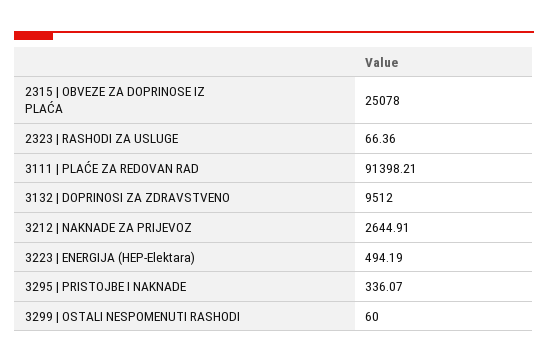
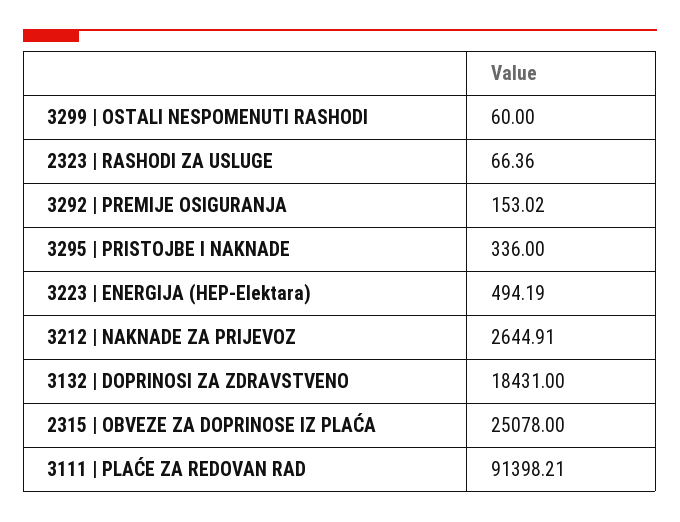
  {
    "2315 | OBVEZE ZA DOPRINOSE IZ PLAĆA": 25078,
    "2323 | RASHODI ZA USLUGE": 66.36,
    "3111 | PLAĆE ZA REDOVAN RAD": 91398.21,
-   "3132 | DOPRINOSI ZA ZDRAVSTVENO": 9512,
+   "3132 | DOPRINOSI ZA ZDRAVSTVENO": 18431,
    "3212 | NAKNADE ZA PRIJEVOZ": 2644.91,
    "3223 | ENERGIJA (HEP-Elektara)": 494.19,
-   "3295 | PRISTOJBE I NAKNADE": 336.07,
+   "3295 | PRISTOJBE I NAKNADE": 336,
-   "3299 | OSTALI NESPOMENUTI RASHODI": 60
+   "3299 | OSTALI NESPOMENUTI RASHODI": 60,
+   "3292 | PREMIJE OSIGURANJA": 153.02
  }

